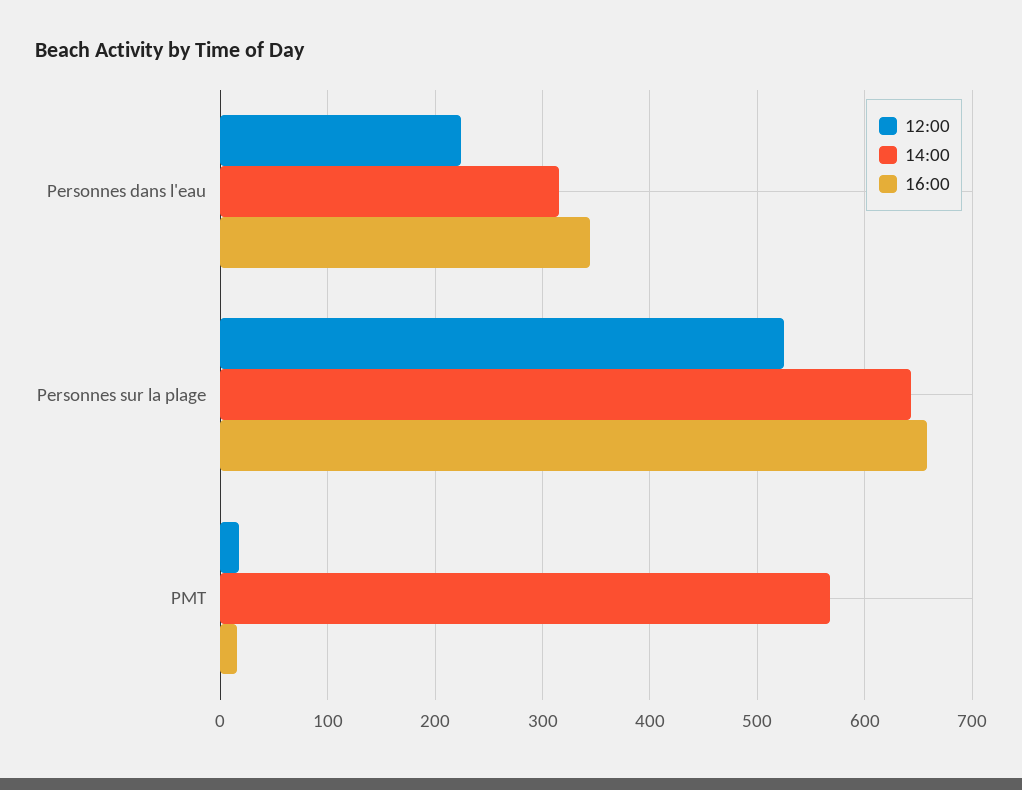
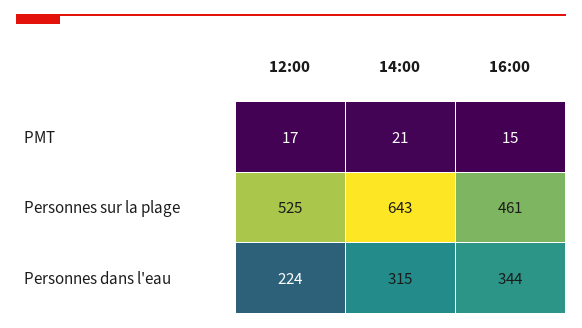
  {
    "12:00": {
      "Personnes dans l'eau": 224,
      "Personnes sur la plage": 525,
      "PMT": 17
    },
    "14:00": {
      "Personnes dans l'eau": 315,
      "Personnes sur la plage": 643,
-     "PMT": 570
+     "PMT": 21
    },
    "16:00": {
      "Personnes dans l'eau": 344,
-     "Personnes sur la plage": 660,
+     "Personnes sur la plage": 461,
      "PMT": 15
    }
  }

